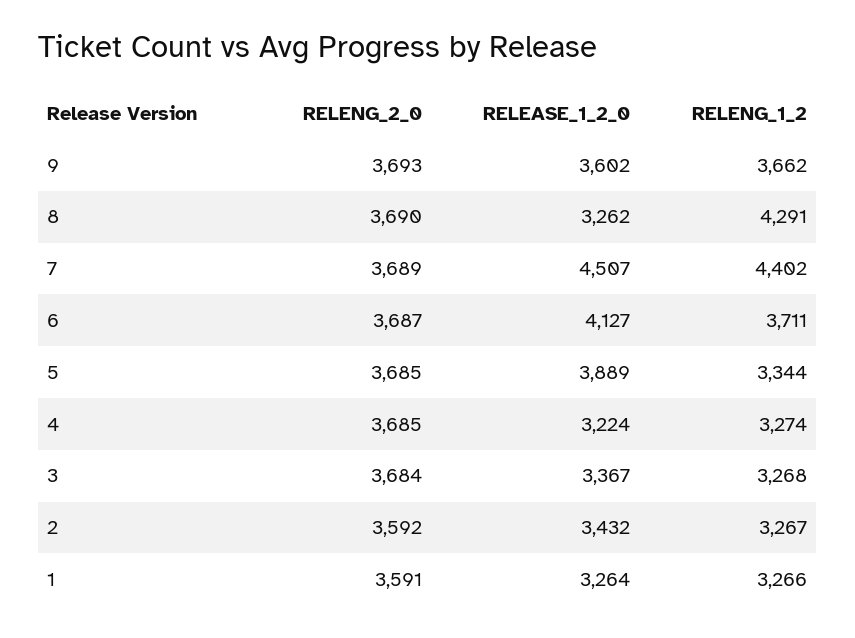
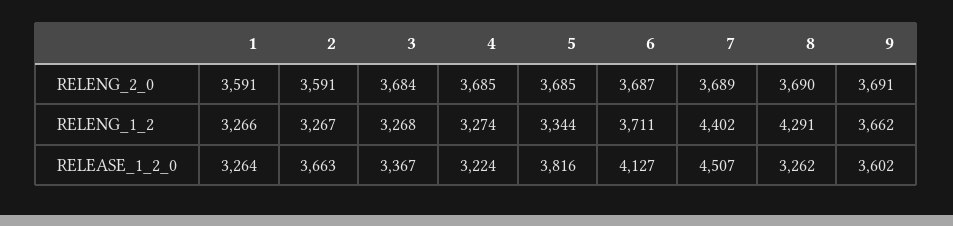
  {
    "RELENG_2_0": {
-     "9": 3693,
+     "9": 3691,
      "8": 3690,
      "7": 3689,
      "6": 3687,
      "5": 3685,
      "4": 3685,
      "3": 3684,
-     "2": 3592,
+     "2": 3591,
      "1": 3591
    },
    "RELEASE_1_2_0": {
      "9": 3602,
      "8": 3262,
      "7": 4507,
      "6": 4127,
-     "5": 3889,
+     "5": 3816,
      "4": 3224,
      "3": 3367,
-     "2": 3432,
+     "2": 3663,
      "1": 3264
    },
    "RELENG_1_2": {
      "9": 3662,
      "8": 4291,
      "7": 4402,
      "6": 3711,
      "5": 3344,
      "4": 3274,
      "3": 3268,
      "2": 3267,
      "1": 3266
    }
  }

